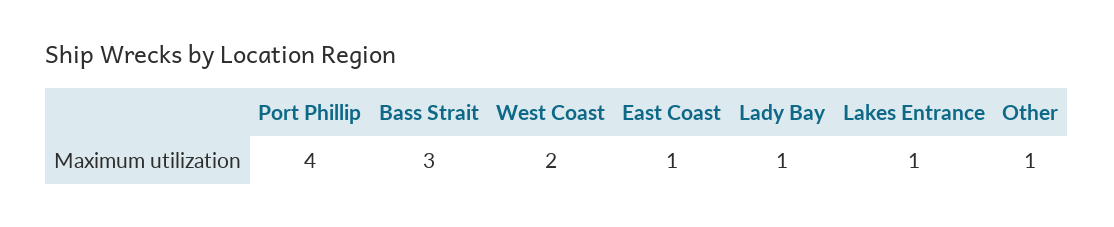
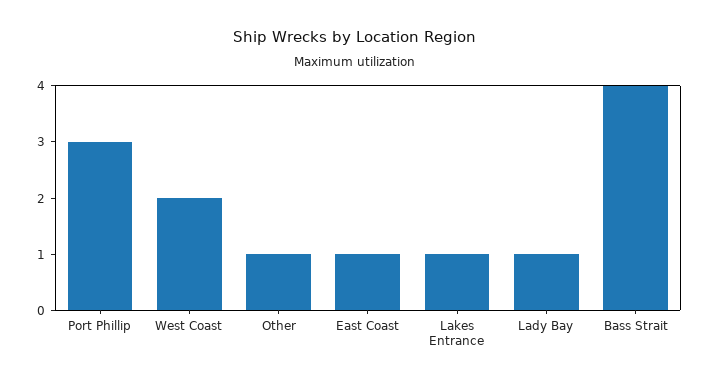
  {
-   "Port Phillip": 4,
+   "Port Phillip": 3,
-   "Bass Strait": 3,
+   "Bass Strait": 4,
    "West Coast": 2,
    "East Coast": 1,
    "Lady Bay": 1,
    "Lakes Entrance": 1,
    "Other": 1
  }

